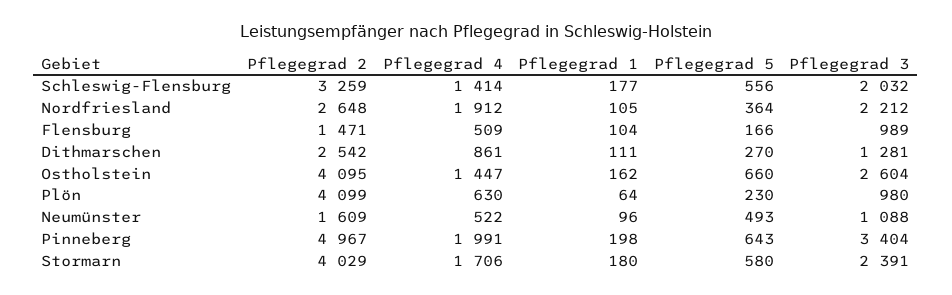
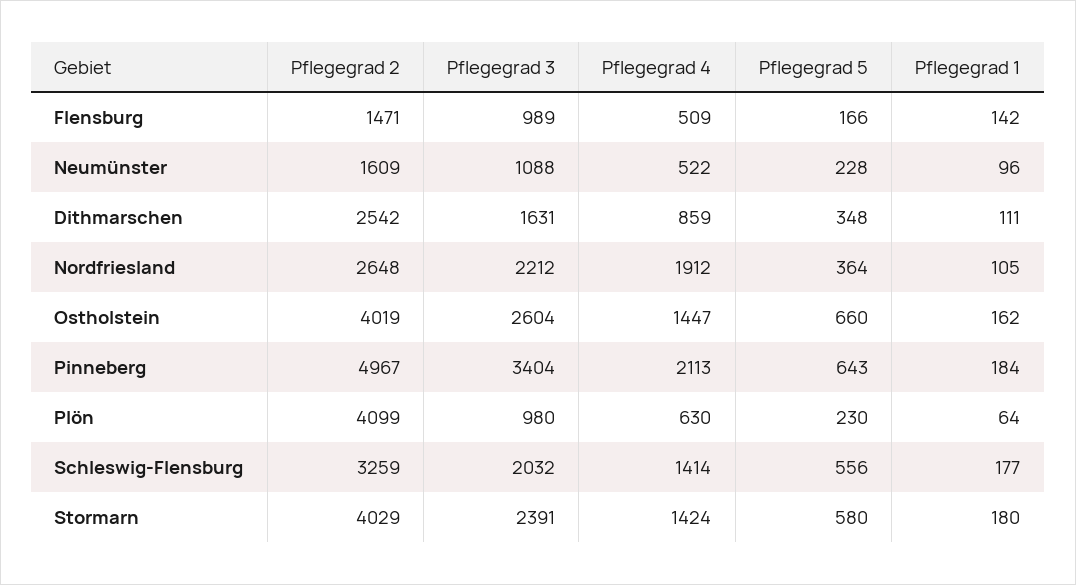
  {
    "Pflegegrad 2": {
      "Schleswig-Flensburg": 3259,
      "Nordfriesland": 2648,
      "Flensburg": 1471,
      "Dithmarschen": 2542,
-     "Ostholstein": 4095,
+     "Ostholstein": 4019,
      "Plön": 4099,
      "Neumünster": 1609,
      "Pinneberg": 4967,
      "Stormarn": 4029
    },
    "Pflegegrad 4": {
      "Schleswig-Flensburg": 1414,
      "Nordfriesland": 1912,
      "Flensburg": 509,
-     "Dithmarschen": 861,
+     "Dithmarschen": 859,
      "Ostholstein": 1447,
      "Plön": 630,
      "Neumünster": 522,
-     "Pinneberg": 1991,
+     "Pinneberg": 2113,
-     "Stormarn": 1706
+     "Stormarn": 1424
    },
    "Pflegegrad 1": {
      "Schleswig-Flensburg": 177,
      "Nordfriesland": 105,
-     "Flensburg": 104,
+     "Flensburg": 142,
      "Dithmarschen": 111,
      "Ostholstein": 162,
      "Plön": 64,
      "Neumünster": 96,
-     "Pinneberg": 198,
+     "Pinneberg": 184,
      "Stormarn": 180
    },
    "Pflegegrad 5": {
      "Schleswig-Flensburg": 556,
      "Nordfriesland": 364,
      "Flensburg": 166,
-     "Dithmarschen": 270,
+     "Dithmarschen": 348,
      "Ostholstein": 660,
      "Plön": 230,
-     "Neumünster": 493,
+     "Neumünster": 228,
      "Pinneberg": 643,
      "Stormarn": 580
    },
    "Pflegegrad 3": {
      "Schleswig-Flensburg": 2032,
      "Nordfriesland": 2212,
      "Flensburg": 989,
-     "Dithmarschen": 1281,
+     "Dithmarschen": 1631,
      "Ostholstein": 2604,
      "Plön": 980,
      "Neumünster": 1088,
      "Pinneberg": 3404,
      "Stormarn": 2391
    }
  }

